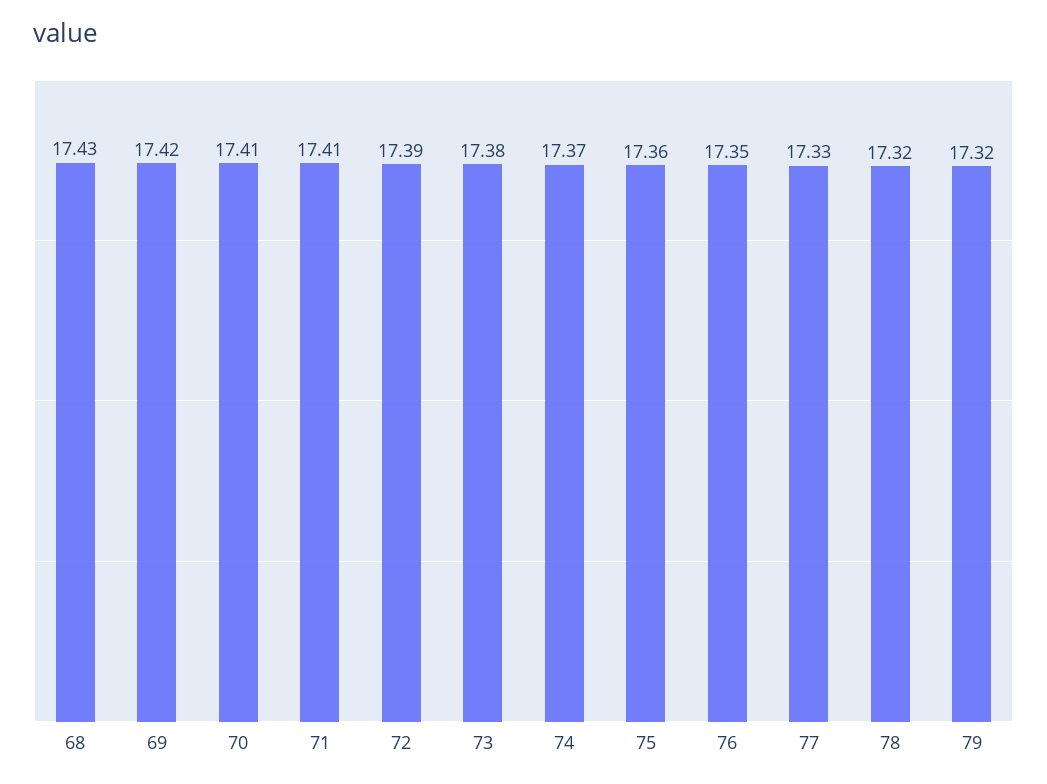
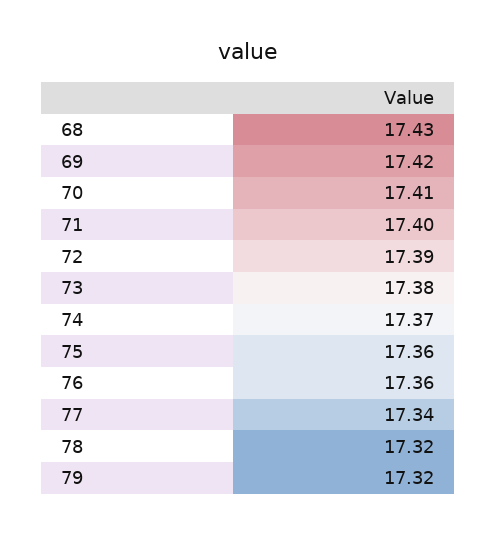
  {
    "68": 17.43,
    "69": 17.42,
    "70": 17.41,
-   "71": 17.41,
+   "71": 17.4,
    "72": 17.39,
    "73": 17.38,
    "74": 17.37,
    "75": 17.36,
-   "76": 17.35,
+   "76": 17.36,
-   "77": 17.33,
+   "77": 17.34,
    "78": 17.32,
    "79": 17.32
  }

